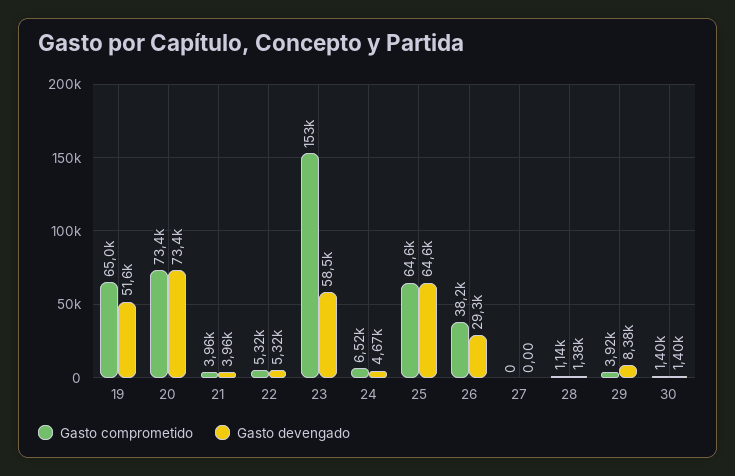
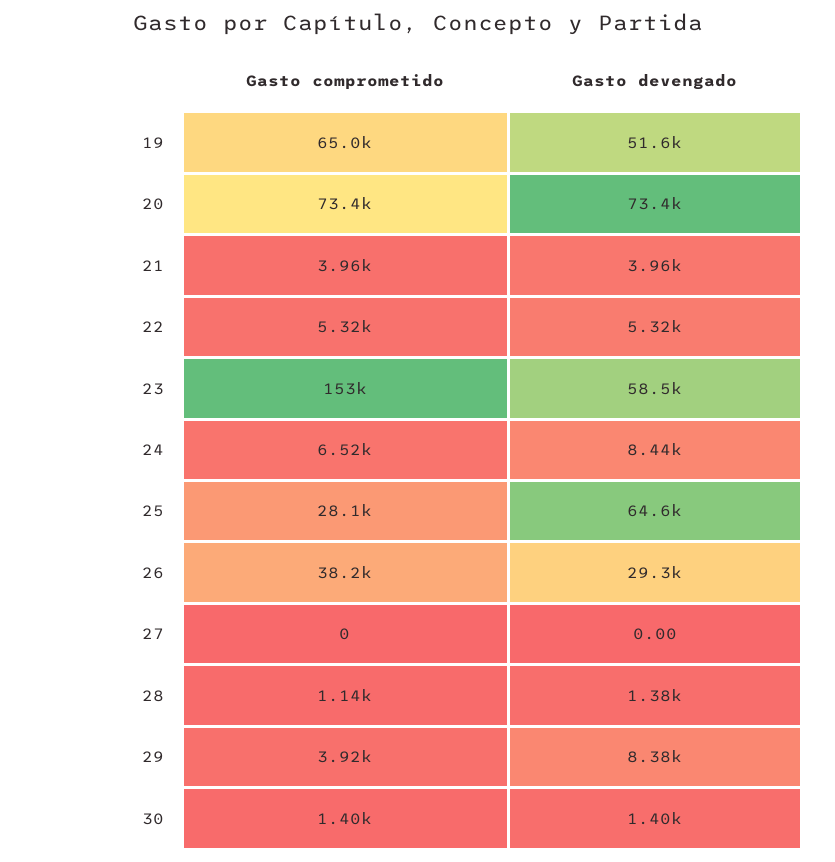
  {
    "Gasto comprometido": {
      "19": 65000,
      "20": 73400,
      "21": 3960,
      "22": 5320,
      "23": 153000,
      "24": 6520,
-     "25": 64600,
+     "25": 28100,
      "26": 38200,
      "27": 0,
      "28": 1140,
      "29": 3920,
      "30": 1400
    },
    "Gasto devengado": {
      "19": 51600,
      "20": 73400,
      "21": 3960,
      "22": 5320,
      "23": 58500,
-     "24": 4670,
+     "24": 8440,
      "25": 64600,
      "26": 29300,
      "27": 0,
      "28": 1380,
      "29": 8380,
      "30": 1400
    }
  }

